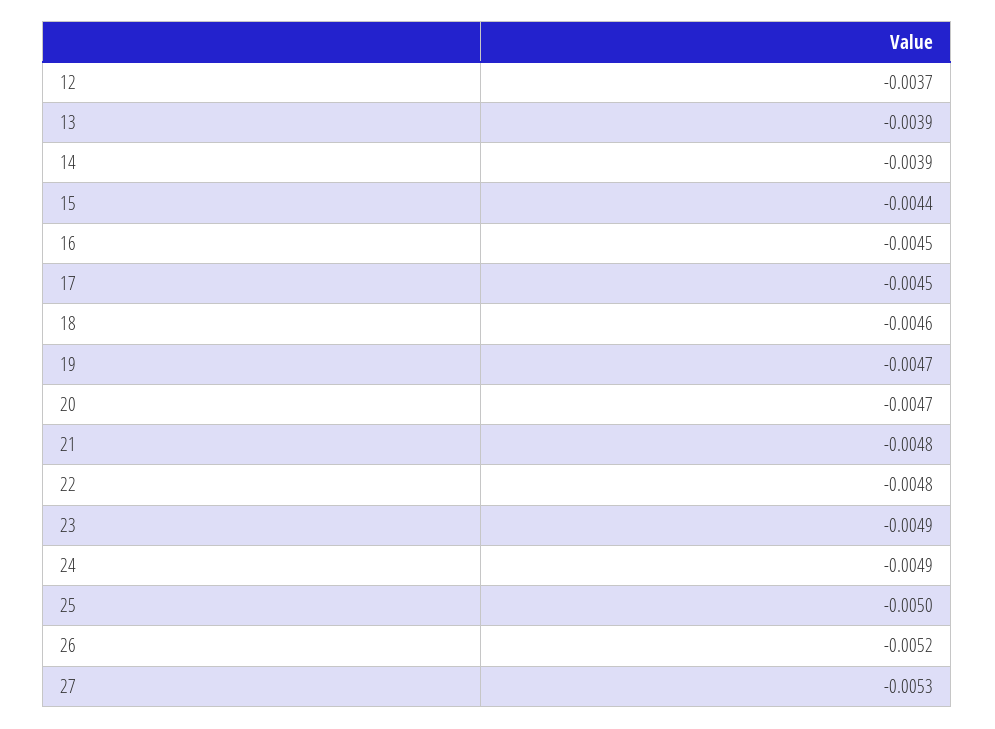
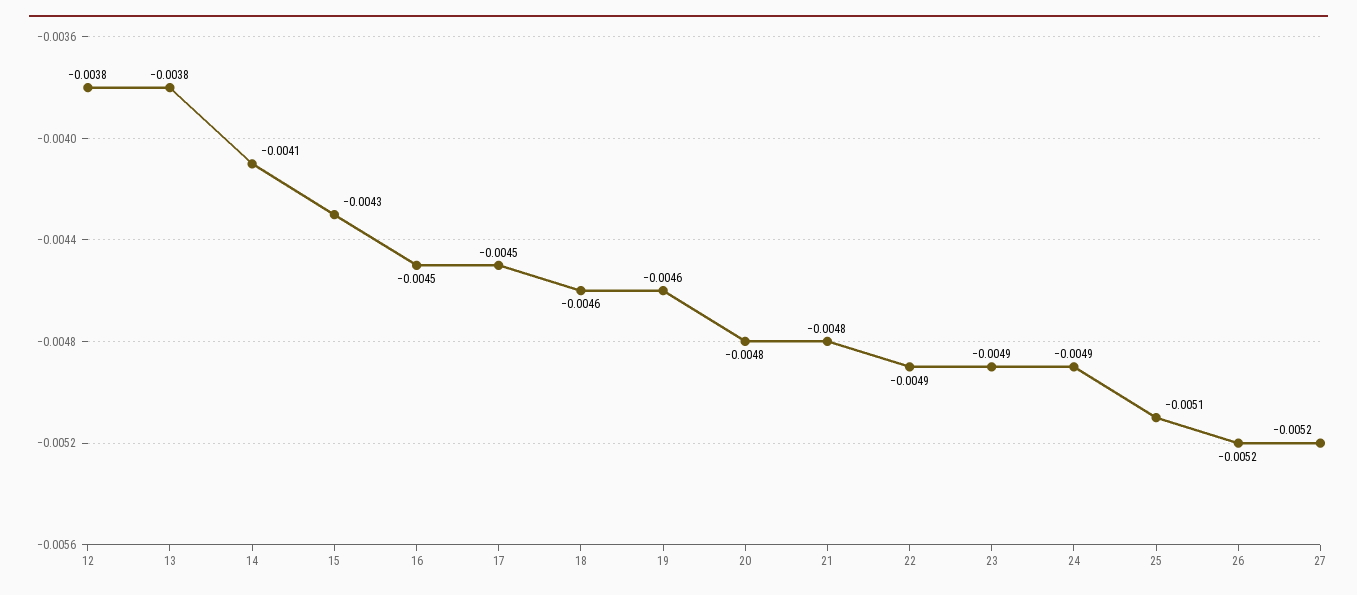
  {
-   "12": -0.0037,
+   "12": -0.0038,
-   "13": -0.0039,
+   "13": -0.0038,
-   "14": -0.0039,
+   "14": -0.0041,
-   "15": -0.0044,
+   "15": -0.0043,
    "16": -0.0045,
    "17": -0.0045,
    "18": -0.0046,
-   "19": -0.0047,
+   "19": -0.0046,
-   "20": -0.0047,
+   "20": -0.0048,
    "21": -0.0048,
-   "22": -0.0048,
+   "22": -0.0049,
    "23": -0.0049,
    "24": -0.0049,
-   "25": -0.005,
+   "25": -0.0051,
    "26": -0.0052,
-   "27": -0.0053
+   "27": -0.0052
  }

